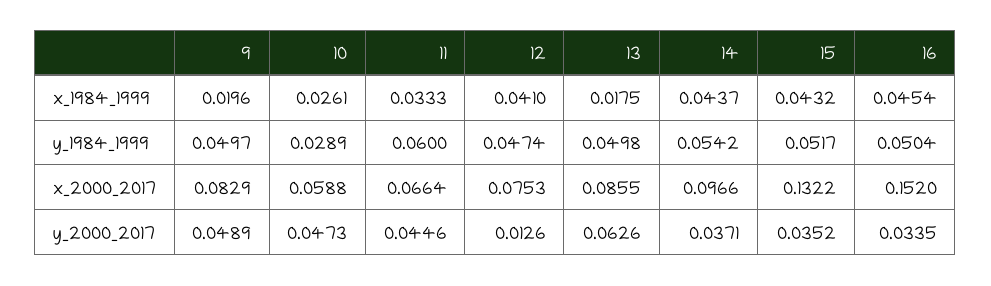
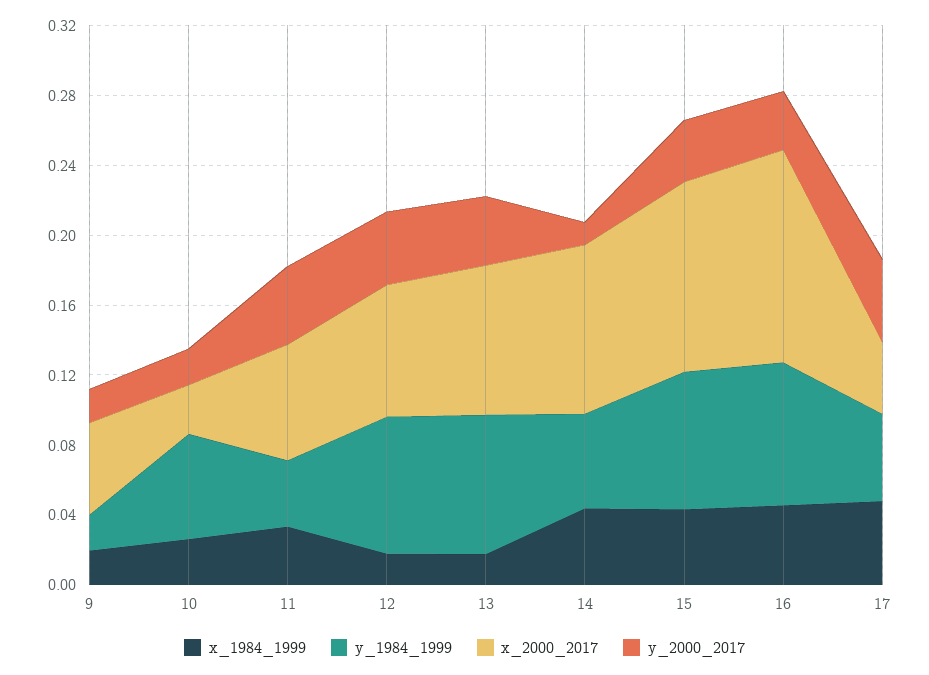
  {
    "x_1984_1999": {
      "9": 0.0196,
      "10": 0.0261,
      "11": 0.0333,
-     "12": 0.041,
+     "12": 0.02,
      "13": 0.0175,
      "14": 0.0437,
      "15": 0.0432,
-     "16": 0.0454
+     "16": 0.0454,
+     "17": 0.05
    },
    "y_1984_1999": {
-     "9": 0.0497,
+     "9": 0.02,
-     "10": 0.0289,
+     "10": 0.06,
-     "11": 0.06,
+     "11": 0.04,
-     "12": 0.0474,
+     "12": 0.08,
-     "13": 0.0498,
+     "13": 0.08,
      "14": 0.0542,
-     "15": 0.0517,
+     "15": 0.08,
-     "16": 0.0504
+     "16": 0.08,
+     "17": 0.05
    },
    "x_2000_2017": {
-     "9": 0.0829,
+     "9": 0.05,
-     "10": 0.0588,
+     "10": 0.03,
      "11": 0.0664,
      "12": 0.0753,
      "13": 0.0855,
      "14": 0.0966,
-     "15": 0.1322,
+     "15": 0.11,
-     "16": 0.152
+     "16": 0.12,
+     "17": 0.04
    },
    "y_2000_2017": {
-     "9": 0.0489,
+     "9": 0.02,
-     "10": 0.0473,
+     "10": 0.02,
      "11": 0.0446,
-     "12": 0.0126,
+     "12": 0.04,
-     "13": 0.0626,
+     "13": 0.04,
-     "14": 0.0371,
+     "14": 0.01,
      "15": 0.0352,
-     "16": 0.0335
+     "16": 0.0335,
+     "17": 0.05
    }
  }

